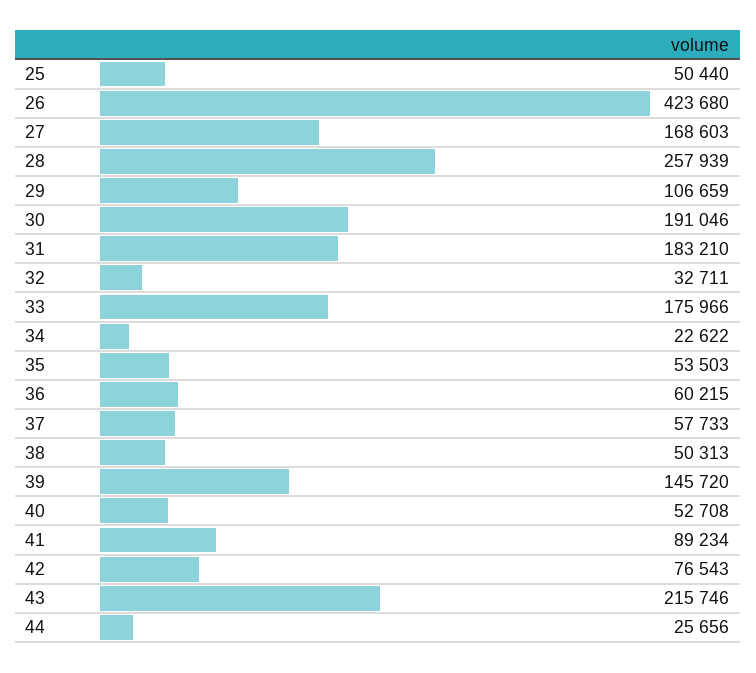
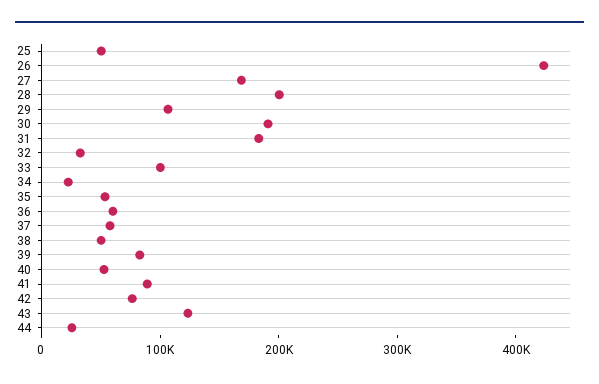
  {
    "25": 50440,
    "26": 423680,
    "27": 168603,
-   "28": 257939,
+   "28": 200000,
    "29": 106659,
    "30": 191046,
    "31": 183210,
    "32": 32711,
-   "33": 175966,
+   "33": 100000,
    "34": 22622,
    "35": 53503,
    "36": 60215,
    "37": 57733,
    "38": 50313,
-   "39": 145720,
+   "39": 80000,
    "40": 52708,
    "41": 89234,
    "42": 76543,
-   "43": 215746,
+   "43": 120000,
    "44": 25656
  }

